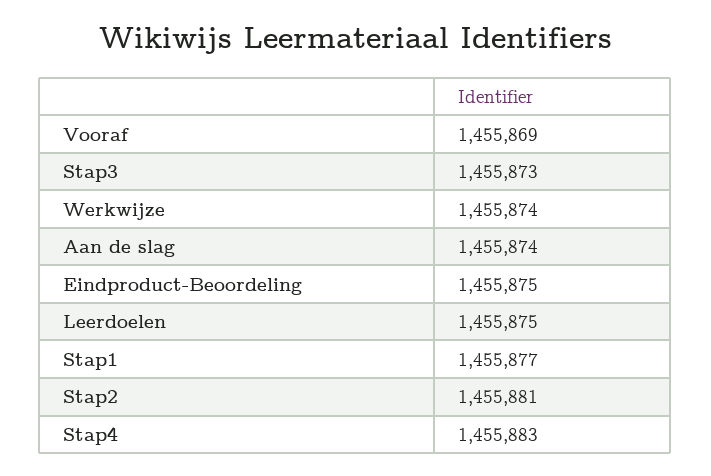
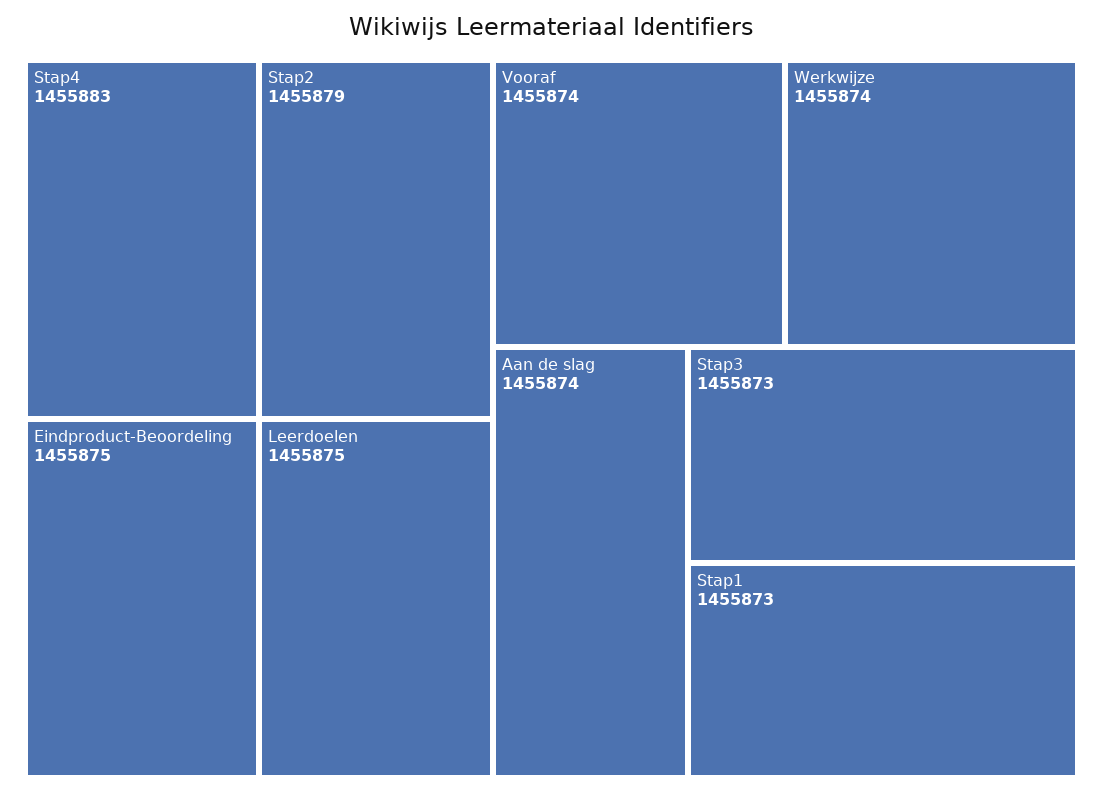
  {
-   "Vooraf": 1455869,
+   "Vooraf": 1455874,
    "Stap3": 1455873,
    "Werkwijze": 1455874,
    "Aan de slag": 1455874,
    "Eindproduct-Beoordeling": 1455875,
    "Leerdoelen": 1455875,
-   "Stap1": 1455877,
+   "Stap1": 1455873,
-   "Stap2": 1455881,
+   "Stap2": 1455879,
    "Stap4": 1455883
  }

